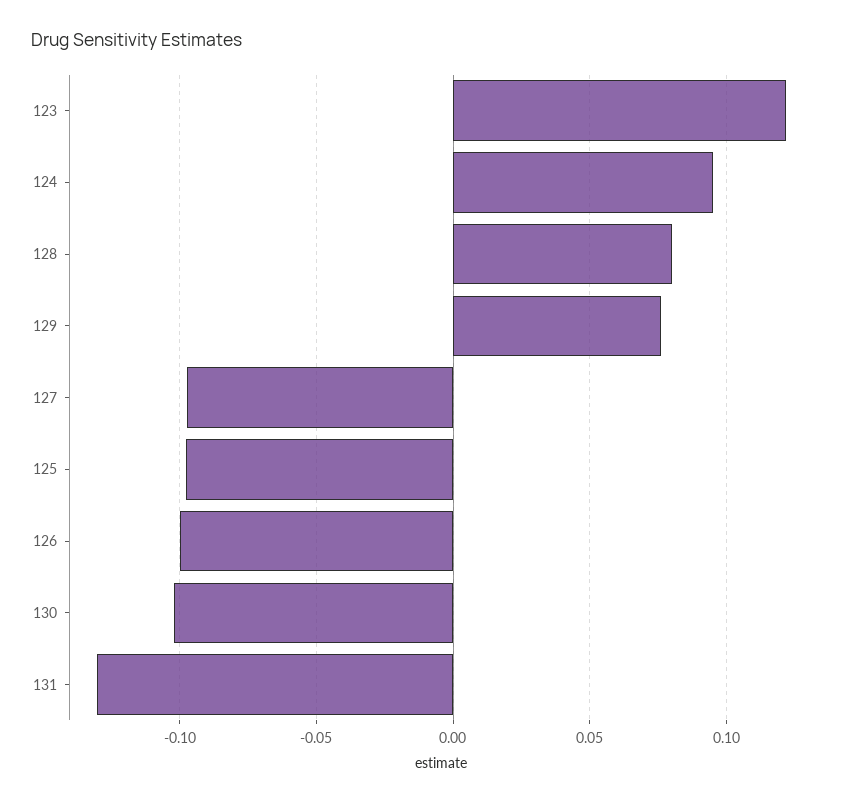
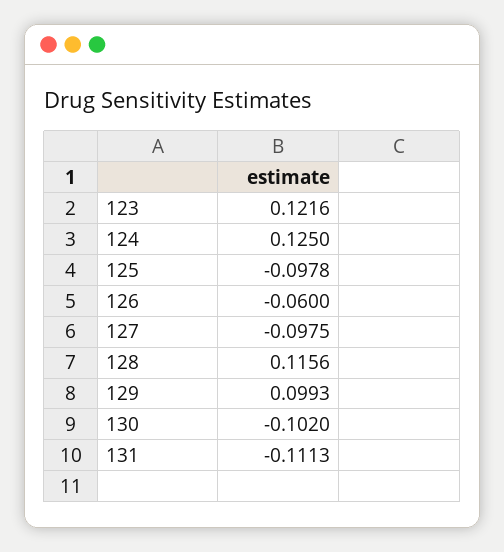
  {
    "123": 0.1216,
-   "124": 0.095,
+   "124": 0.125,
-   "128": 0.08,
+   "128": 0.1156,
-   "129": 0.075,
+   "129": 0.0993,
    "127": -0.0975,
    "125": -0.0978,
-   "126": -0.1,
+   "126": -0.06,
    "130": -0.102,
-   "131": -0.13
+   "131": -0.1113
  }

